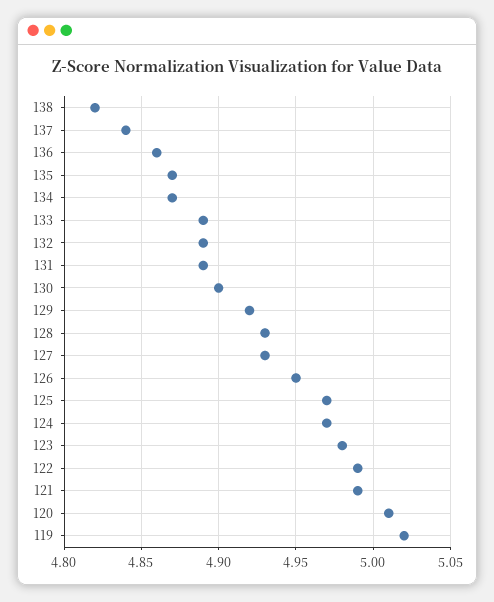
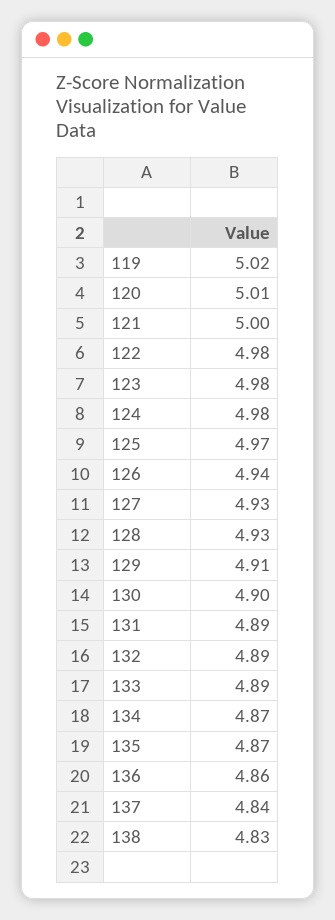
  {
-   "138": 4.82,
+   "138": 4.83,
    "137": 4.84,
    "136": 4.86,
    "135": 4.87,
    "134": 4.87,
    "133": 4.89,
    "132": 4.89,
    "131": 4.89,
    "130": 4.9,
-   "129": 4.92,
+   "129": 4.91,
    "128": 4.93,
    "127": 4.93,
-   "126": 4.95,
+   "126": 4.94,
    "125": 4.97,
-   "124": 4.97,
+   "124": 4.98,
    "123": 4.98,
-   "122": 4.99,
+   "122": 4.98,
-   "121": 4.99,
+   "121": 5,
    "120": 5.01,
    "119": 5.02
  }

